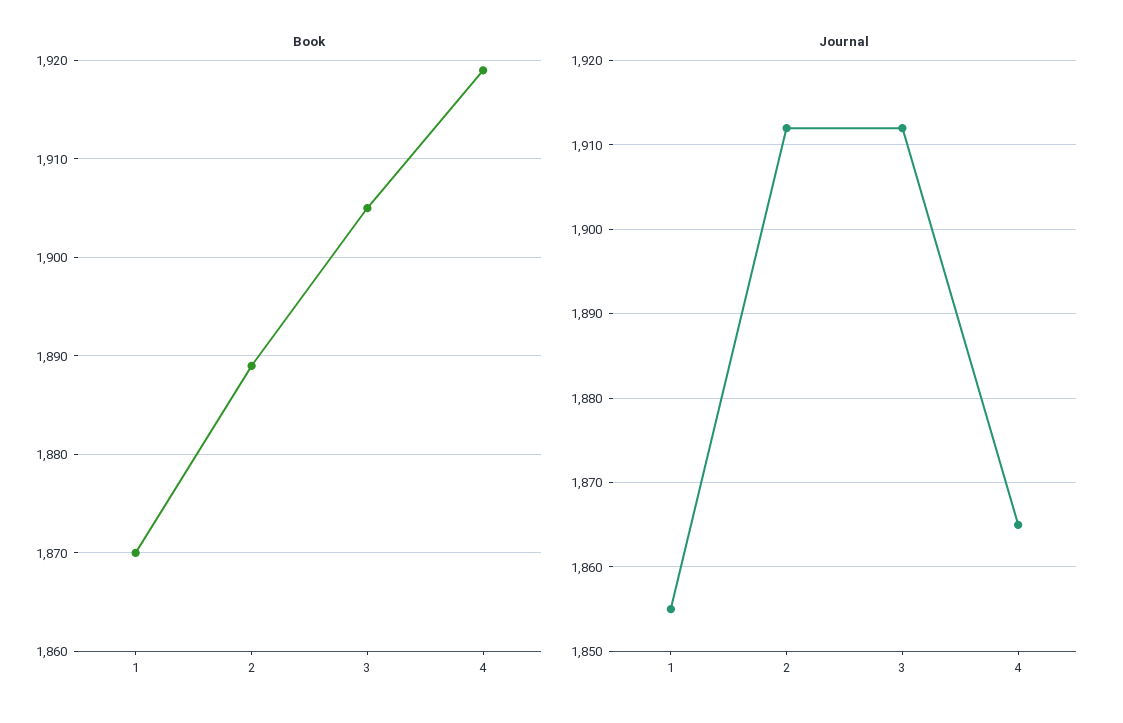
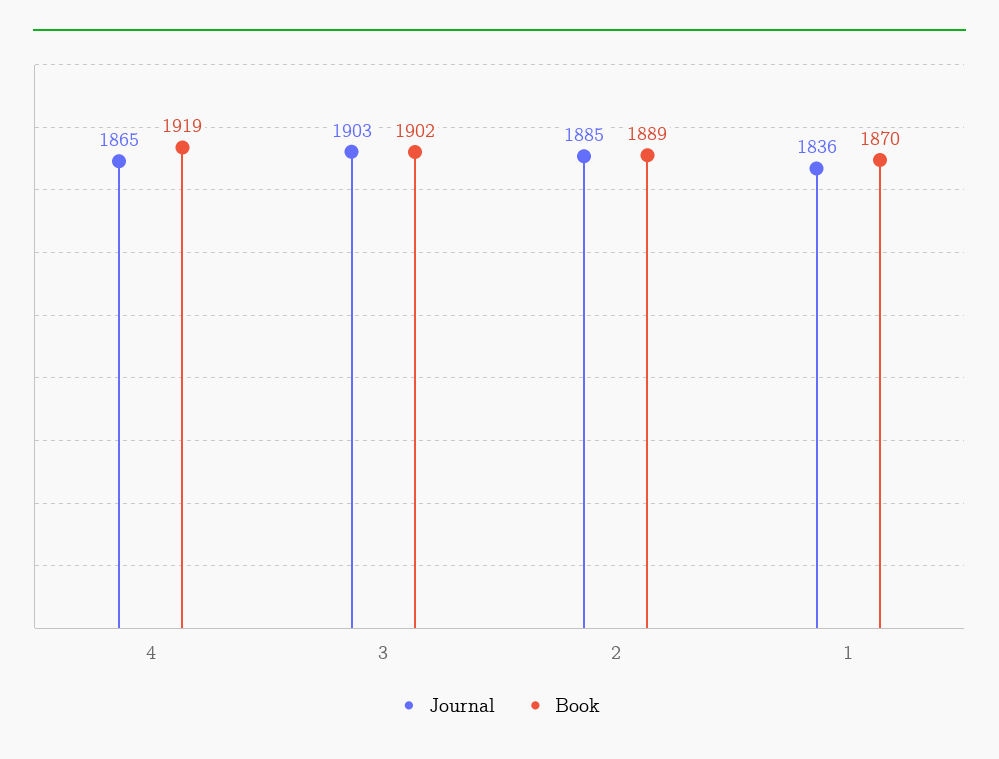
  {
    "Book": {
      "1": 1870,
      "2": 1889,
-     "3": 1905,
+     "3": 1902,
      "4": 1919
    },
    "Journal": {
-     "1": 1855,
+     "1": 1836,
-     "2": 1912,
+     "2": 1885,
-     "3": 1912,
+     "3": 1903,
      "4": 1865
    }
  }

